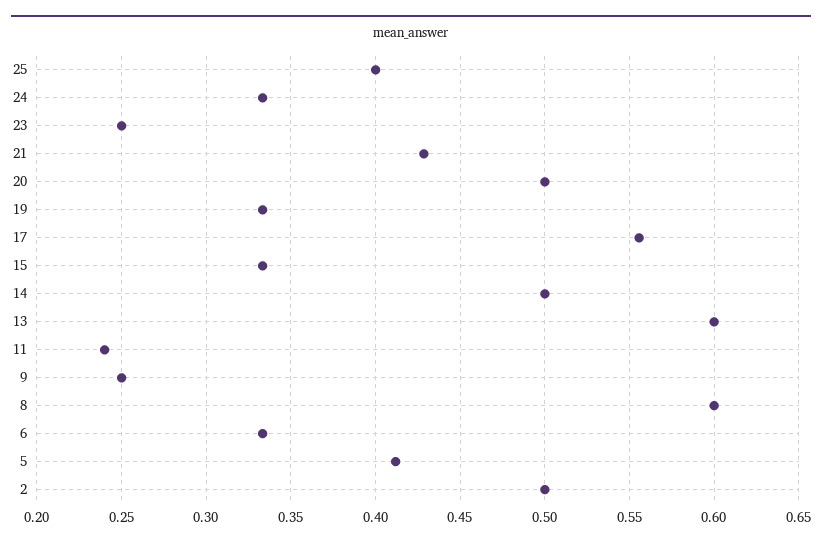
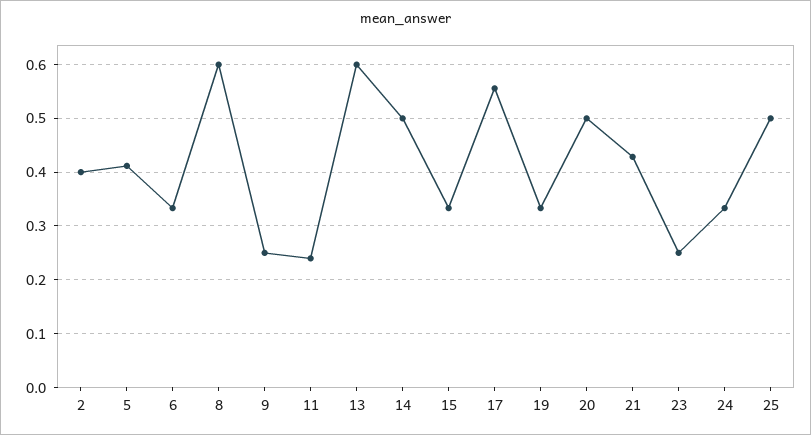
  {
-   "25": 0.4,
+   "25": 0.5,
    "24": 0.335,
    "23": 0.25,
    "21": 0.43,
    "20": 0.5,
    "19": 0.335,
    "17": 0.555,
    "15": 0.335,
    "14": 0.5,
    "13": 0.6,
    "11": 0.24,
    "9": 0.25,
    "8": 0.6,
    "6": 0.335,
    "5": 0.41,
-   "2": 0.5
+   "2": 0.4
  }

